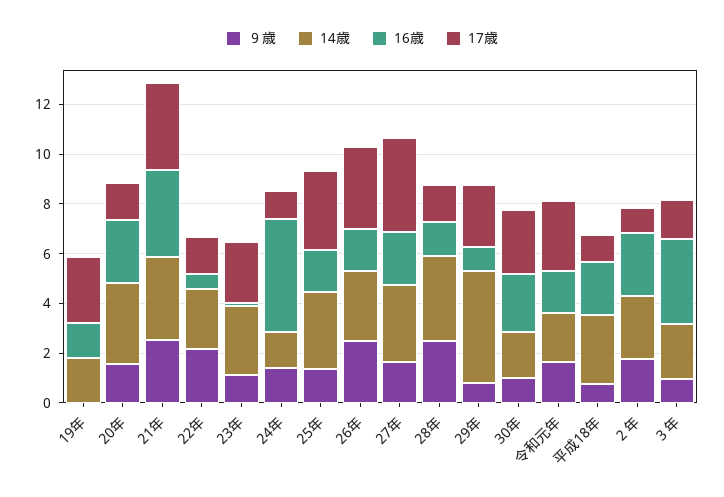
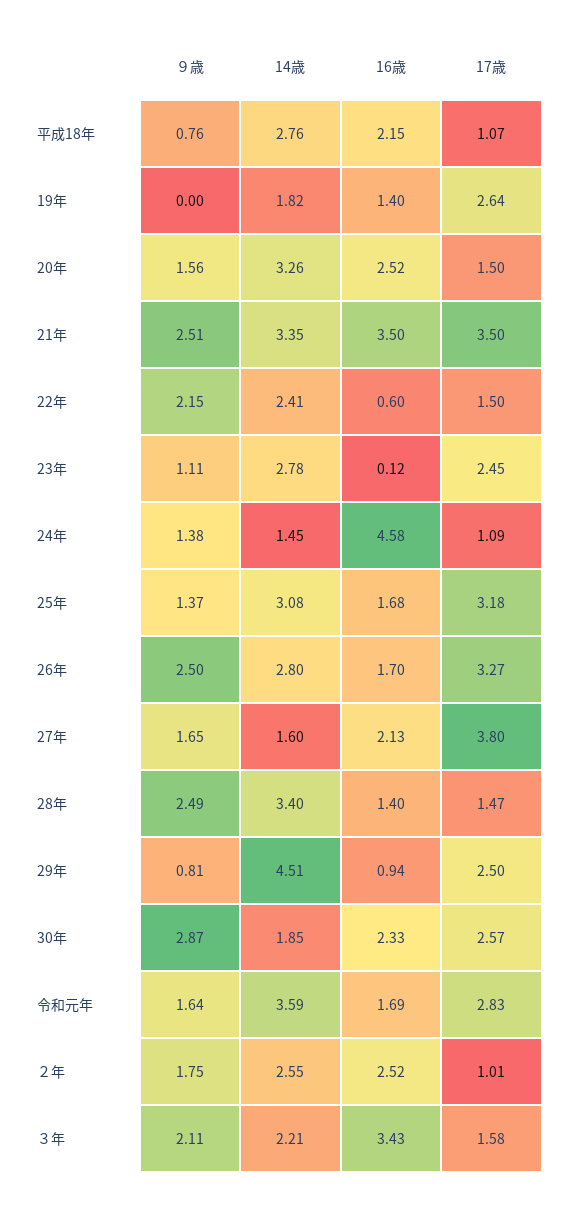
  {
    "９歳": {
      "19年": 0,
      "20年": 1.56,
      "21年": 2.51,
      "22年": 2.15,
      "23年": 1.11,
      "24年": 1.38,
      "25年": 1.37,
      "26年": 2.5,
      "27年": 1.65,
      "28年": 2.49,
      "29年": 0.81,
-     "30年": 1,
+     "30年": 2.87,
      "令和元年": 1.64,
      "平成18年": 0.76,
      "２年": 1.75,
-     "３年": 1
+     "３年": 2.11
    },
    "14歳": {
      "19年": 1.82,
      "20年": 3.26,
      "21年": 3.35,
      "22年": 2.41,
      "23年": 2.78,
      "24年": 1.45,
      "25年": 3.08,
      "26年": 2.8,
-     "27年": 3,
+     "27年": 1.6,
      "28年": 3.4,
      "29年": 4.51,
      "30年": 1.85,
-     "令和元年": 2,
+     "令和元年": 3.59,
      "平成18年": 2.76,
      "２年": 2.55,
      "３年": 2.21
    },
    "16歳": {
      "19年": 1.4,
      "20年": 2.52,
      "21年": 3.5,
      "22年": 0.6,
      "23年": 0.12,
      "24年": 4.58,
      "25年": 1.68,
      "26年": 1.7,
      "27年": 2.13,
      "28年": 1.4,
      "29年": 0.94,
      "30年": 2.33,
      "令和元年": 1.69,
      "平成18年": 2.15,
      "２年": 2.52,
      "３年": 3.43
    },
    "17歳": {
      "19年": 2.64,
      "20年": 1.5,
      "21年": 3.5,
      "22年": 1.5,
      "23年": 2.45,
      "24年": 1.09,
      "25年": 3.18,
      "26年": 3.27,
      "27年": 3.8,
      "28年": 1.47,
      "29年": 2.5,
      "30年": 2.57,
      "令和元年": 2.83,
      "平成18年": 1.07,
      "２年": 1.01,
      "３年": 1.58
    }
  }

